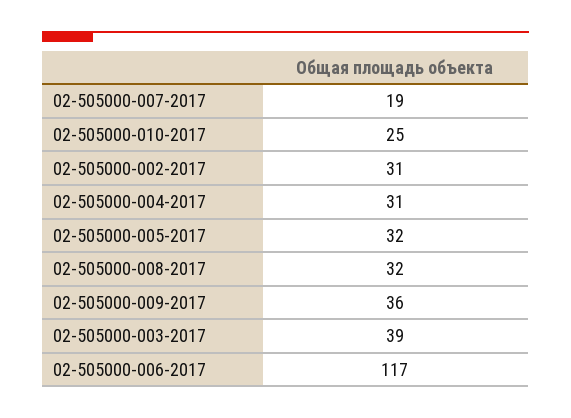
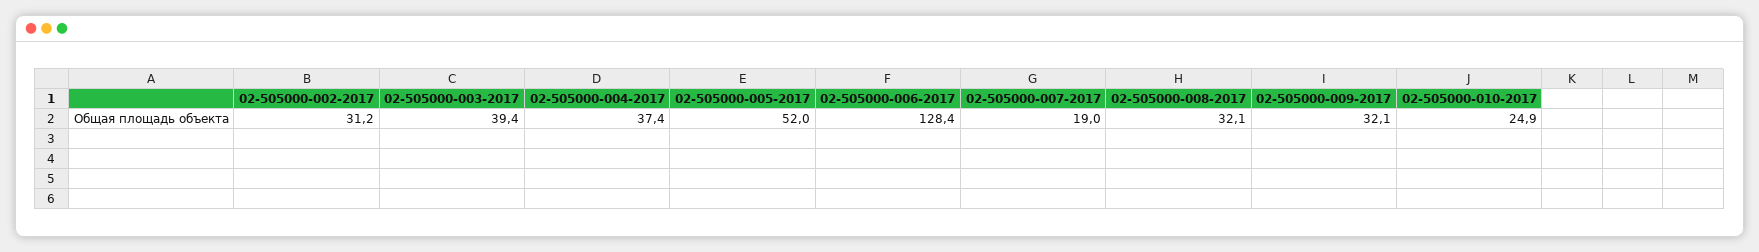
  {
    "02-505000-007-2017": 19,
    "02-505000-010-2017": 24.9,
    "02-505000-002-2017": 31.2,
-   "02-505000-004-2017": 31,
+   "02-505000-004-2017": 37.4,
-   "02-505000-005-2017": 32,
+   "02-505000-005-2017": 52,
    "02-505000-008-2017": 32.1,
-   "02-505000-009-2017": 36,
+   "02-505000-009-2017": 32.1,
    "02-505000-003-2017": 39.4,
-   "02-505000-006-2017": 117
+   "02-505000-006-2017": 128.4
  }

